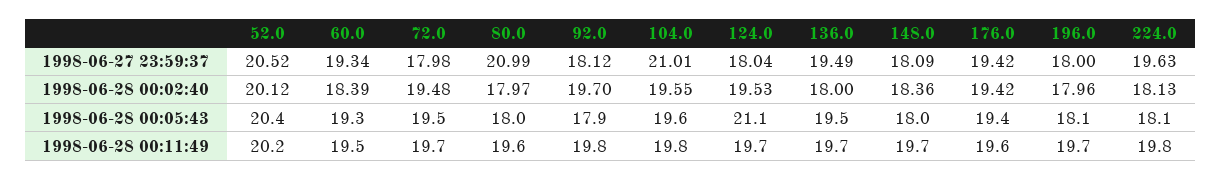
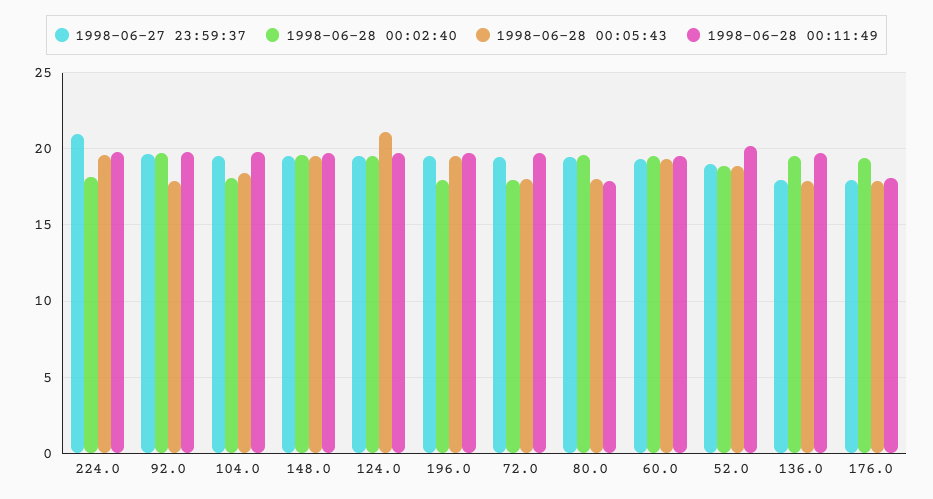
  {
    "1998-06-27 23:59:37": {
-     "52.0": 20.52,
+     "52.0": 19,
      "60.0": 19.34,
-     "72.0": 17.98,
+     "72.0": 19.5,
-     "80.0": 20.99,
+     "80.0": 19.5,
-     "92.0": 18.12,
+     "92.0": 19.5,
-     "104.0": 21.01,
+     "104.0": 19.5,
-     "124.0": 18.04,
+     "124.0": 19.5,
-     "136.0": 19.49,
+     "136.0": 18,
-     "148.0": 18.09,
+     "148.0": 19.5,
-     "176.0": 19.42,
+     "176.0": 18,
-     "196.0": 18,
+     "196.0": 19.5,
-     "224.0": 19.63
+     "224.0": 21
    },
    "1998-06-28 00:02:40": {
-     "52.0": 20.12,
+     "52.0": 19,
-     "60.0": 18.39,
+     "60.0": 19.5,
-     "72.0": 19.48,
+     "72.0": 18,
-     "80.0": 17.97,
+     "80.0": 19.5,
      "92.0": 19.7,
-     "104.0": 19.55,
+     "104.0": 18,
      "124.0": 19.53,
-     "136.0": 18,
+     "136.0": 19.5,
-     "148.0": 18.36,
+     "148.0": 19.5,
      "176.0": 19.42,
      "196.0": 17.96,
      "224.0": 18.13
    },
    "1998-06-28 00:05:43": {
-     "52.0": 20.4,
+     "52.0": 19,
      "60.0": 19.3,
-     "72.0": 19.5,
+     "72.0": 18,
      "80.0": 18,
      "92.0": 17.9,
-     "104.0": 19.6,
+     "104.0": 18.5,
      "124.0": 21.1,
-     "136.0": 19.5,
+     "136.0": 18,
-     "148.0": 18,
+     "148.0": 19.5,
-     "176.0": 19.4,
+     "176.0": 18,
-     "196.0": 18.1,
+     "196.0": 19.5,
-     "224.0": 18.1
+     "224.0": 19.5
    },
    "1998-06-28 00:11:49": {
      "52.0": 20.2,
      "60.0": 19.5,
      "72.0": 19.7,
-     "80.0": 19.6,
+     "80.0": 18,
      "92.0": 19.8,
      "104.0": 19.8,
      "124.0": 19.7,
      "136.0": 19.7,
      "148.0": 19.7,
-     "176.0": 19.6,
+     "176.0": 18,
      "196.0": 19.7,
      "224.0": 19.8
    }
  }

